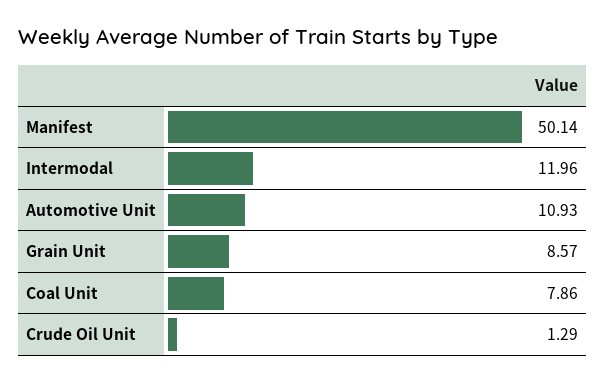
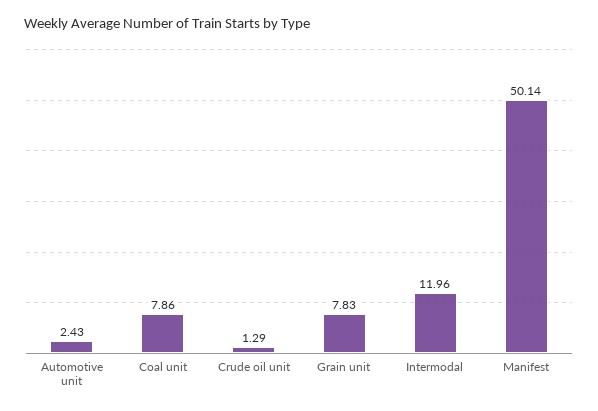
  {
    "Manifest": 50.14,
    "Intermodal": 11.96,
-   "Automotive Unit": 10.93,
+   "Automotive Unit": 2.43,
-   "Grain Unit": 8.57,
+   "Grain Unit": 7.83,
    "Coal Unit": 7.86,
    "Crude Oil Unit": 1.29
  }

